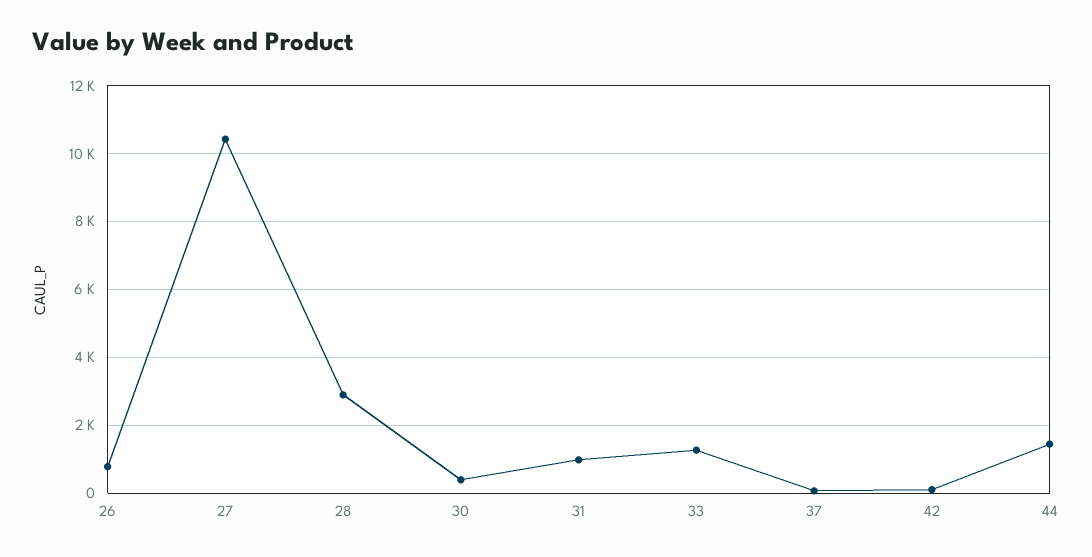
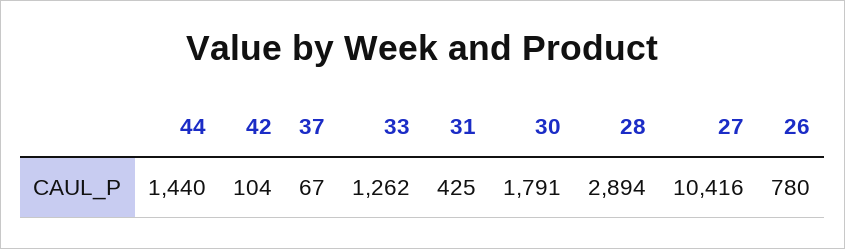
  {
    "26": 780,
    "27": 10416,
    "28": 2894,
-   "30": 400,
+   "30": 1791,
-   "31": 1000,
+   "31": 425,
    "33": 1262,
    "37": 67,
    "42": 104,
    "44": 1440
  }

